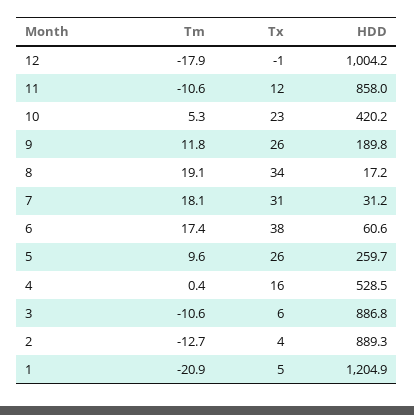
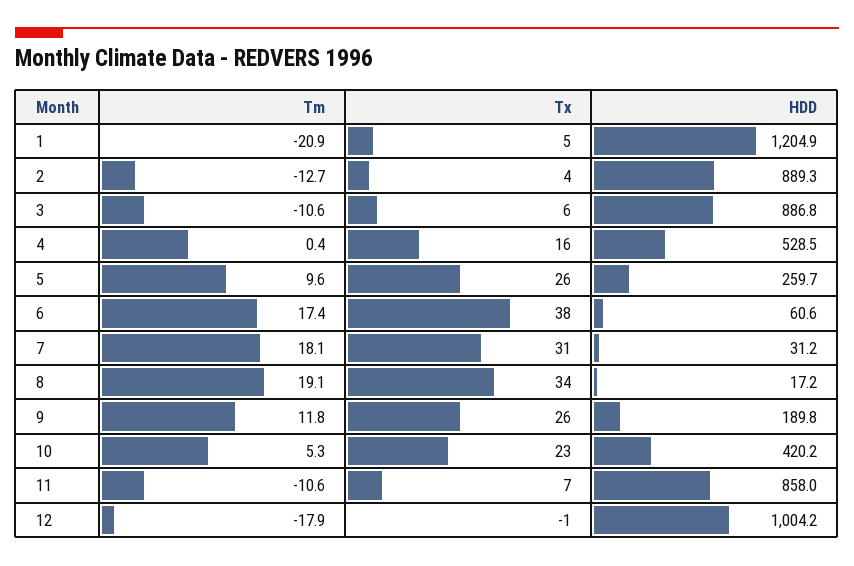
  {
    "Tm": {
      "12": -17.9,
      "11": -10.6,
      "10": 5.3,
      "9": 11.8,
      "8": 19.1,
      "7": 18.1,
      "6": 17.4,
      "5": 9.6,
      "4": 0.4,
      "3": -10.6,
      "2": -12.7,
      "1": -20.9
    },
    "Tx": {
      "12": -1,
-     "11": 12,
+     "11": 7,
      "10": 23,
      "9": 26,
      "8": 34,
      "7": 31,
      "6": 38,
      "5": 26,
      "4": 16,
      "3": 6,
      "2": 4,
      "1": 5
    },
    "HDD": {
      "12": 1004.2,
      "11": 858,
      "10": 420.2,
      "9": 189.8,
      "8": 17.2,
      "7": 31.2,
      "6": 60.6,
      "5": 259.7,
      "4": 528.5,
      "3": 886.8,
      "2": 889.3,
      "1": 1204.9
    }
  }

